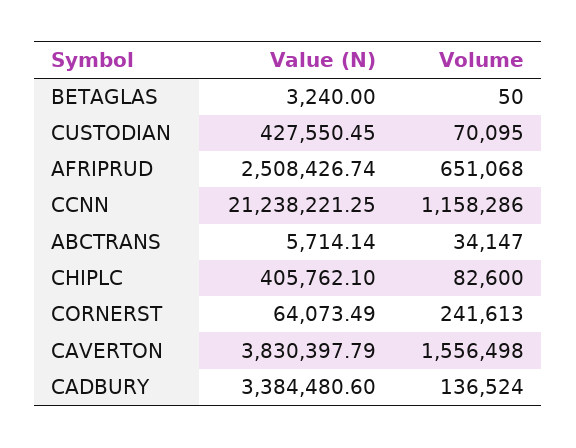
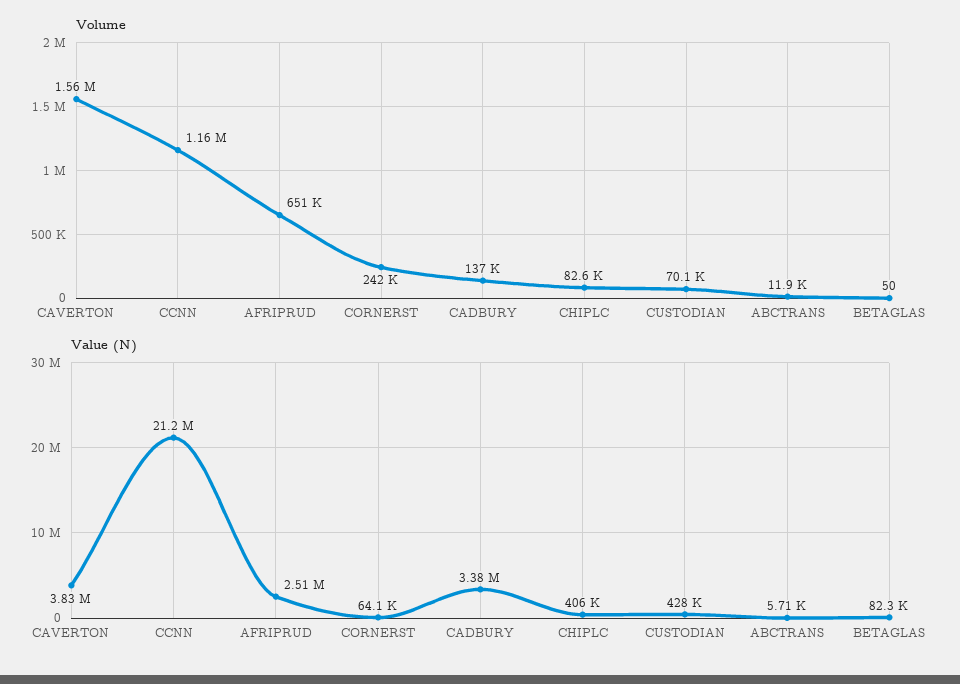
  {
    "Value (N)": {
-     "BETAGLAS": 3240,
+     "BETAGLAS": 82300,
      "CUSTODIAN": 427550.45,
      "AFRIPRUD": 2508426.74,
      "CCNN": 21238221.25,
      "ABCTRANS": 5714.14,
      "CHIPLC": 405762.1,
      "CORNERST": 64073.49,
      "CAVERTON": 3830397.79,
      "CADBURY": 3384480.6
    },
    "Volume": {
      "BETAGLAS": 50,
      "CUSTODIAN": 70095,
      "AFRIPRUD": 651068,
      "CCNN": 1158286,
-     "ABCTRANS": 34147,
+     "ABCTRANS": 11900,
      "CHIPLC": 82600,
      "CORNERST": 241613,
      "CAVERTON": 1556498,
      "CADBURY": 136524
    }
  }

